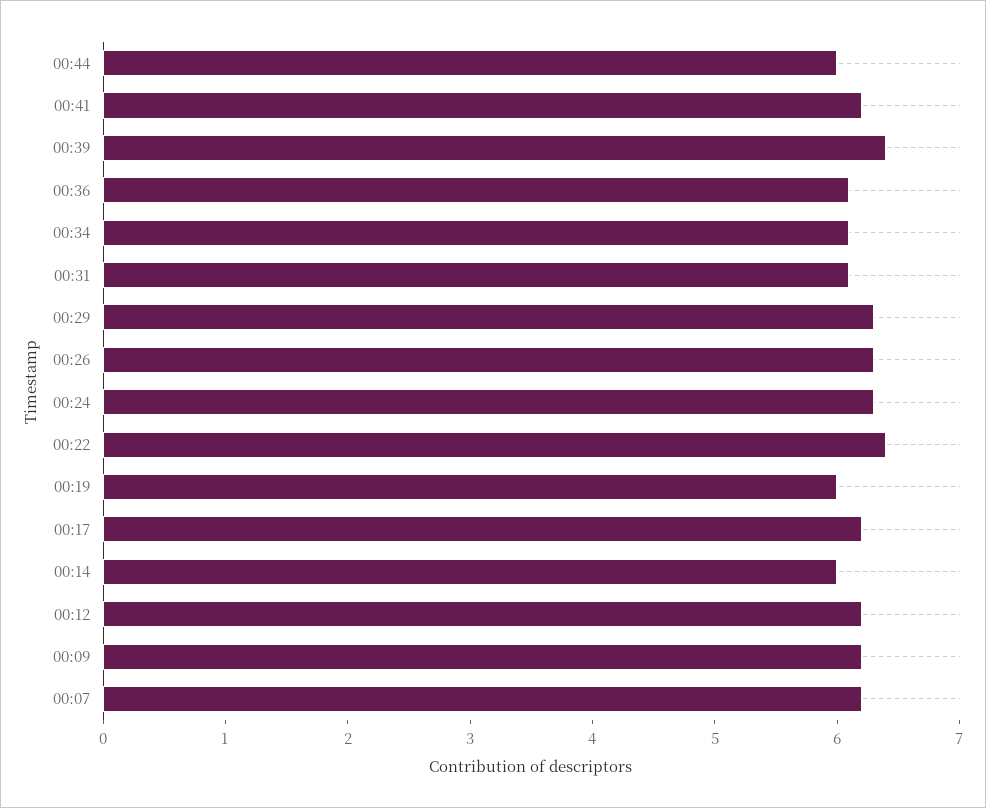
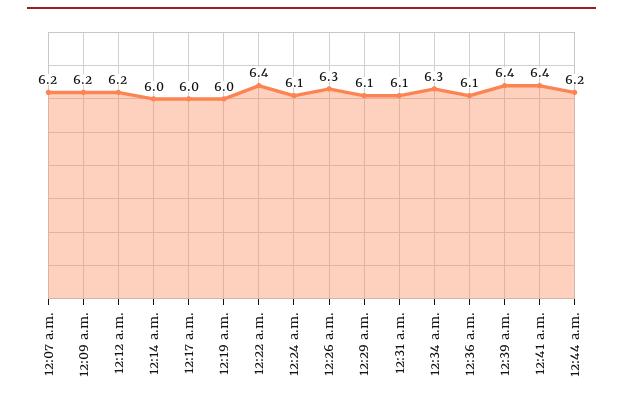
  {
-   "00:44": 6,
+   "00:44": 6.2,
-   "00:41": 6.2,
+   "00:41": 6.4,
    "00:39": 6.4,
    "00:36": 6.1,
-   "00:34": 6.1,
+   "00:34": 6.3,
    "00:31": 6.1,
-   "00:29": 6.3,
+   "00:29": 6.1,
    "00:26": 6.3,
-   "00:24": 6.3,
+   "00:24": 6.1,
    "00:22": 6.4,
    "00:19": 6,
-   "00:17": 6.2,
+   "00:17": 6,
    "00:14": 6,
    "00:12": 6.2,
    "00:09": 6.2,
    "00:07": 6.2
  }

